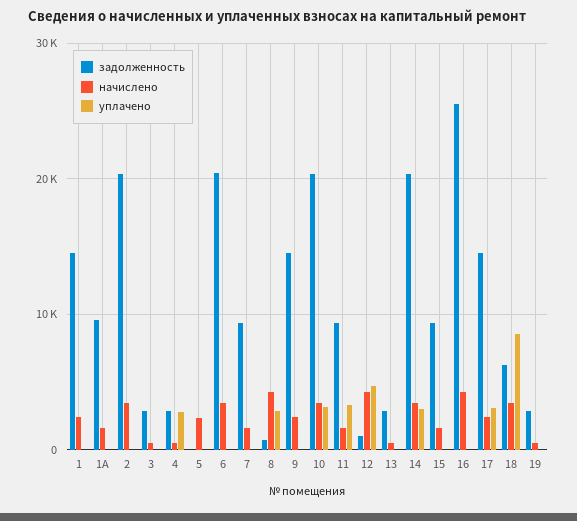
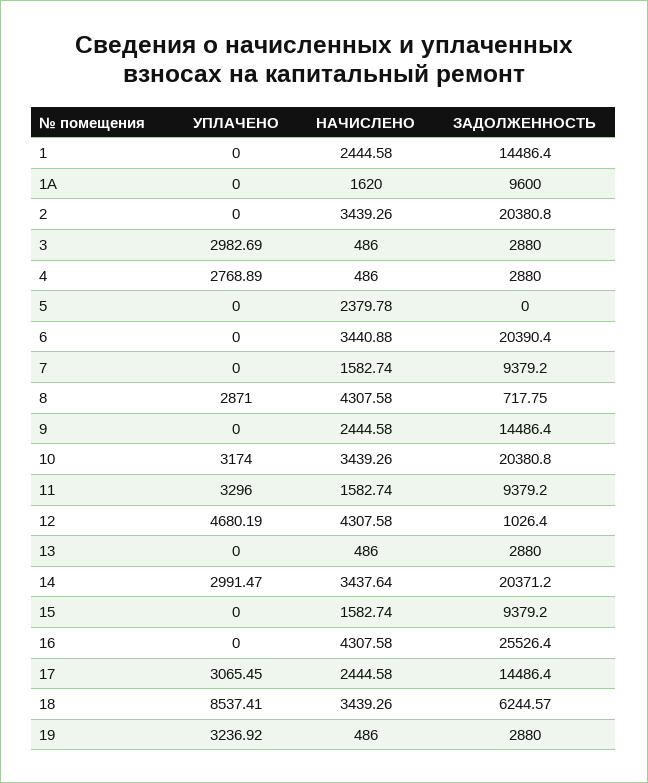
  {
    "задолженность": {
      "1": 14486.4,
      "1А": 9600,
      "2": 20380.8,
      "3": 2880,
      "4": 2880,
      "5": 0,
      "6": 20390.4,
      "7": 9379.2,
      "8": 717.75,
      "9": 14486.4,
      "10": 20380.8,
      "11": 9379.2,
      "12": 1026.4,
      "13": 2880,
      "14": 20371.2,
      "15": 9379.2,
      "16": 25526.4,
      "17": 14486.4,
      "18": 6244.57,
      "19": 2880
    },
    "начислено": {
      "1": 2444.58,
      "1А": 1620,
      "2": 3439.26,
      "3": 486,
      "4": 486,
      "5": 2379.78,
      "6": 3440.88,
      "7": 1582.74,
      "8": 4307.58,
      "9": 2444.58,
      "10": 3439.26,
      "11": 1582.74,
      "12": 4307.58,
      "13": 486,
      "14": 3437.64,
      "15": 1582.74,
      "16": 4307.58,
      "17": 2444.58,
      "18": 3439.26,
      "19": 486
    },
    "уплачено": {
      "1": 0,
      "1А": 0,
      "2": 0,
-     "3": 0,
+     "3": 2982.69,
      "4": 2768.89,
      "5": 0,
      "6": 0,
      "7": 0,
      "8": 2871,
      "9": 0,
      "10": 3174,
      "11": 3296,
      "12": 4680.19,
      "13": 0,
      "14": 2991.47,
      "15": 0,
      "16": 0,
      "17": 3065.45,
      "18": 8537.41,
-     "19": 0
+     "19": 3236.92
    }
  }

